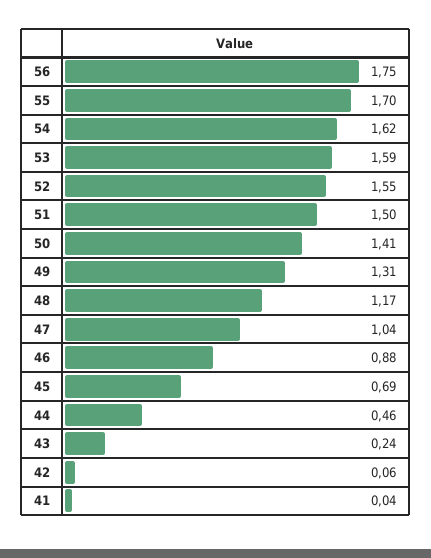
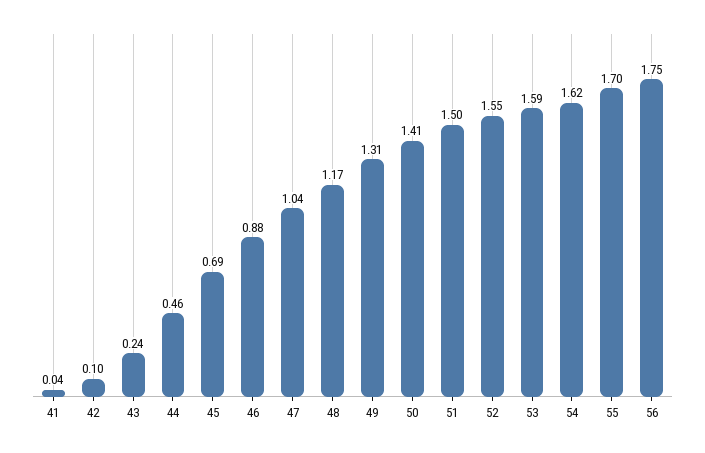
  {
    "56": 1.75,
    "55": 1.7,
    "54": 1.62,
    "53": 1.59,
    "52": 1.55,
    "51": 1.5,
    "50": 1.41,
    "49": 1.31,
    "48": 1.17,
    "47": 1.04,
    "46": 0.88,
    "45": 0.69,
    "44": 0.46,
    "43": 0.24,
-   "42": 0.06,
+   "42": 0.1,
    "41": 0.04
  }

